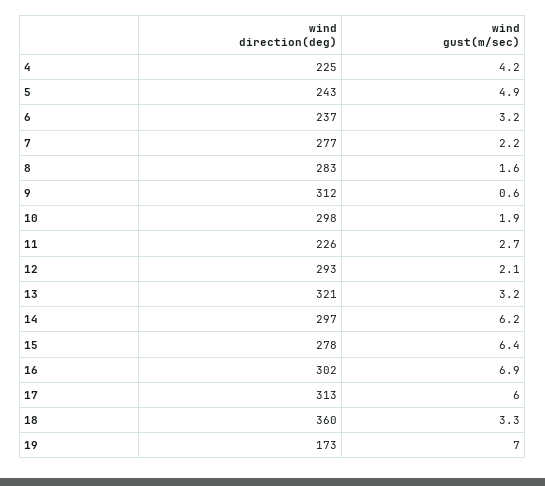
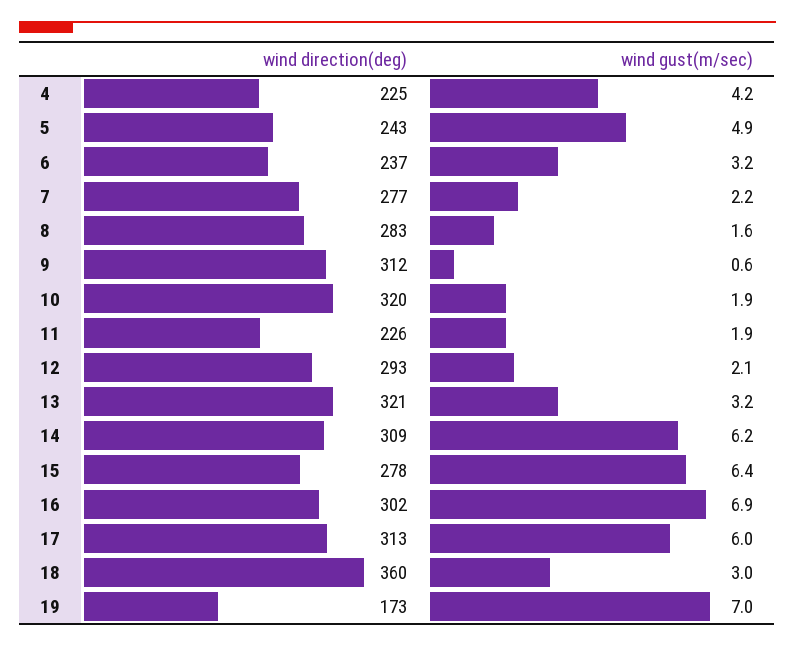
  {
    "wind direction(deg)": {
      "4": 225,
      "5": 243,
      "6": 237,
      "7": 277,
      "8": 283,
      "9": 312,
-     "10": 298,
+     "10": 320,
      "11": 226,
      "12": 293,
      "13": 321,
-     "14": 297,
+     "14": 309,
      "15": 278,
      "16": 302,
      "17": 313,
      "18": 360,
      "19": 173
    },
    "wind gust(m/sec)": {
      "4": 4.2,
      "5": 4.9,
      "6": 3.2,
      "7": 2.2,
      "8": 1.6,
      "9": 0.6,
      "10": 1.9,
-     "11": 2.7,
+     "11": 1.9,
      "12": 2.1,
      "13": 3.2,
      "14": 6.2,
      "15": 6.4,
      "16": 6.9,
      "17": 6,
-     "18": 3.3,
+     "18": 3,
      "19": 7
    }
  }

